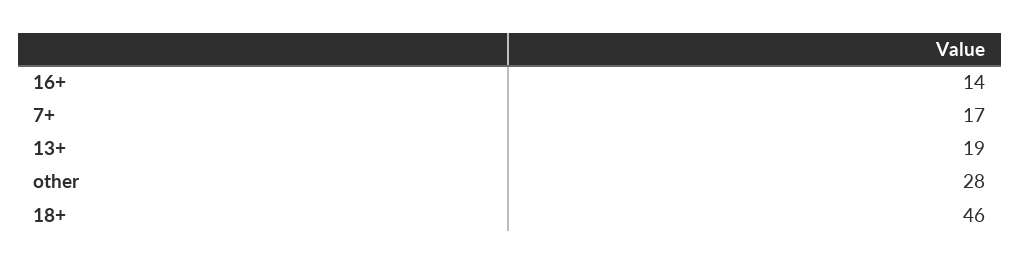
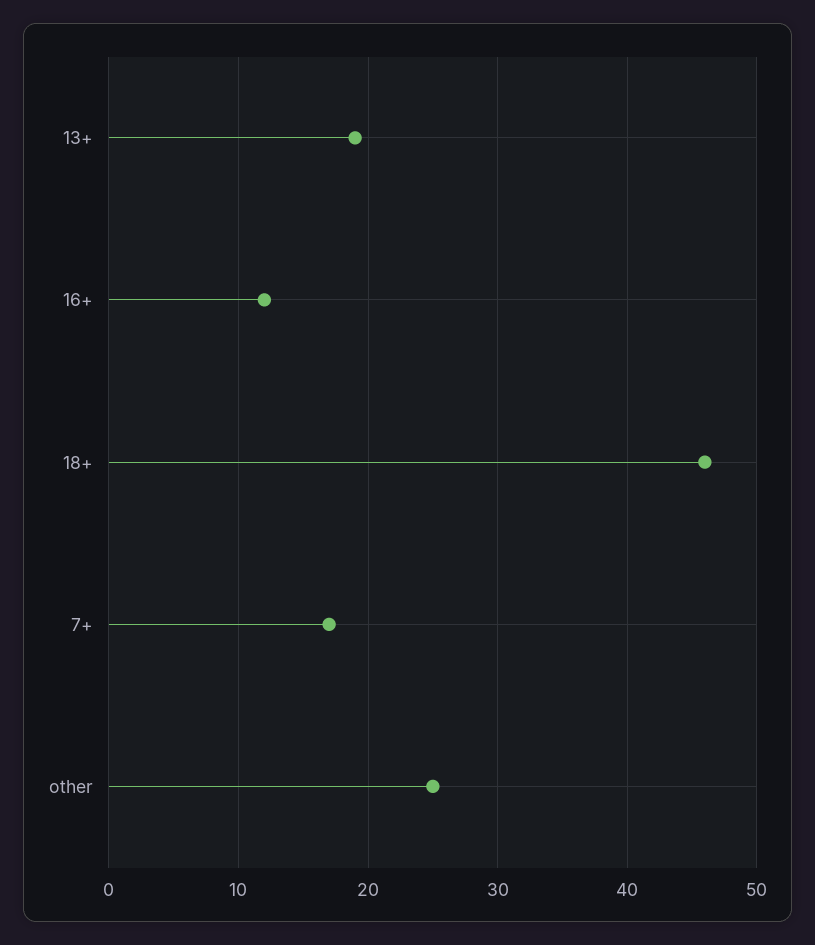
  {
-   "16+": 14,
+   "16+": 12,
    "7+": 17,
    "13+": 19,
-   "other": 28,
+   "other": 25,
    "18+": 46
  }

